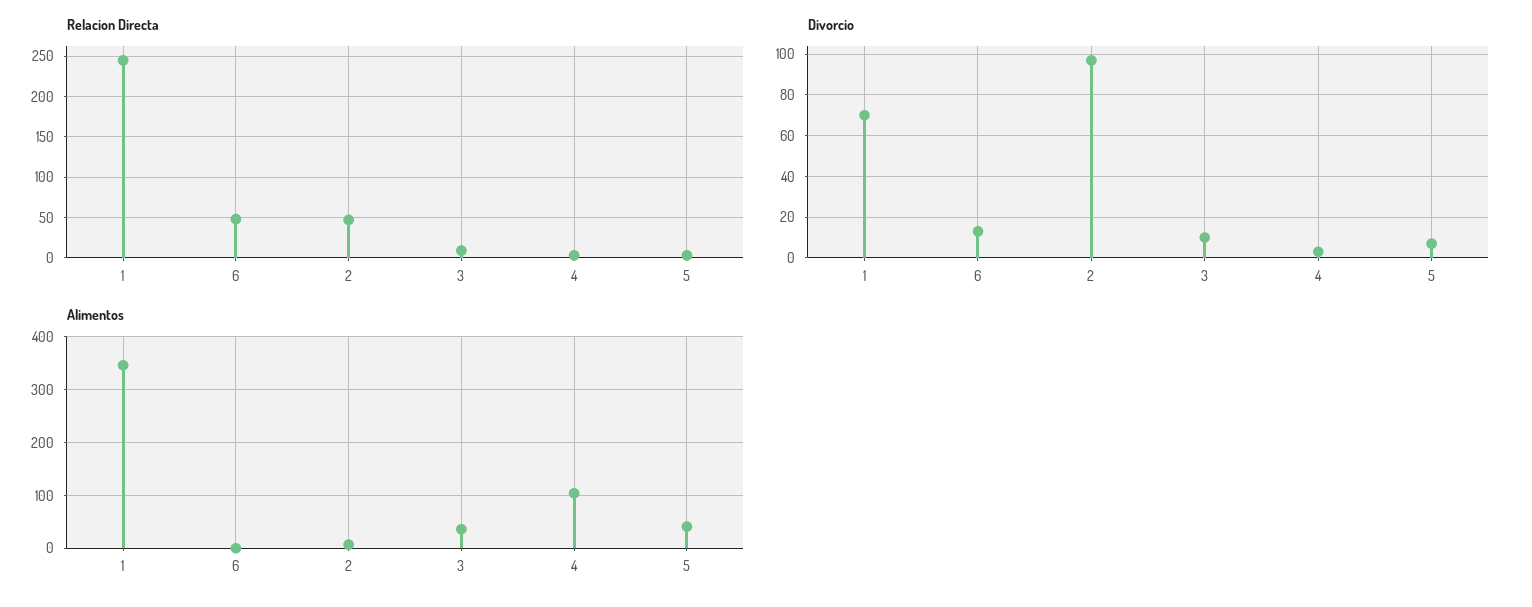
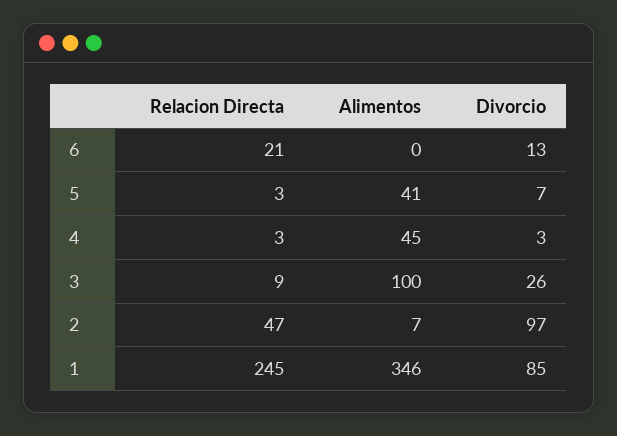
  {
    "Relacion Directa": {
      "1": 245,
-     "6": 50,
+     "6": 21,
      "2": 47,
      "3": 9,
      "4": 3,
      "5": 3
    },
    "Divorcio": {
-     "1": 70,
+     "1": 85,
      "6": 13,
      "2": 97,
-     "3": 10,
+     "3": 26,
      "4": 3,
      "5": 7
    },
    "Alimentos": {
      "1": 346,
      "6": 0,
      "2": 7,
-     "3": 40,
+     "3": 100,
-     "4": 100,
+     "4": 45,
      "5": 41
    }
  }

